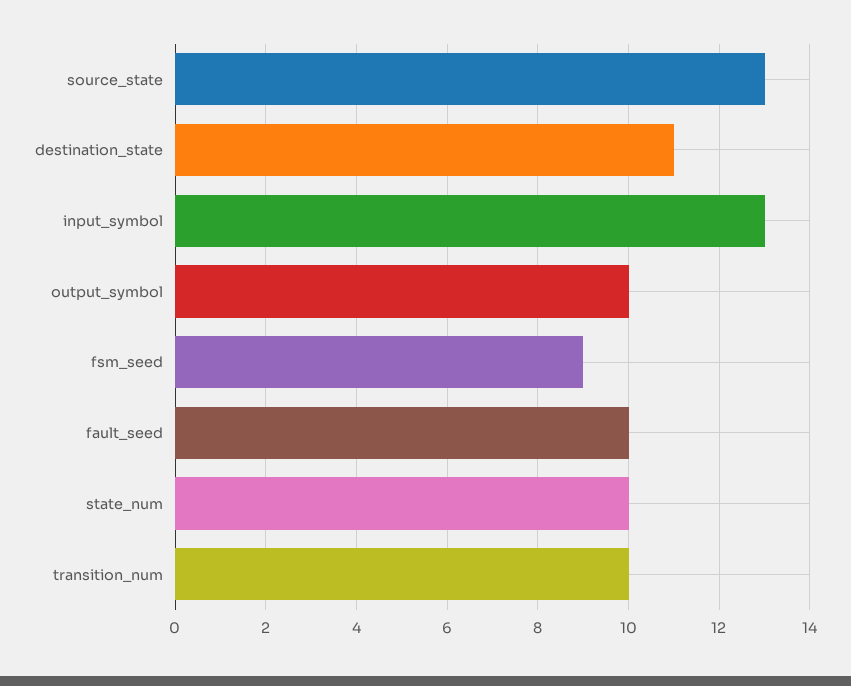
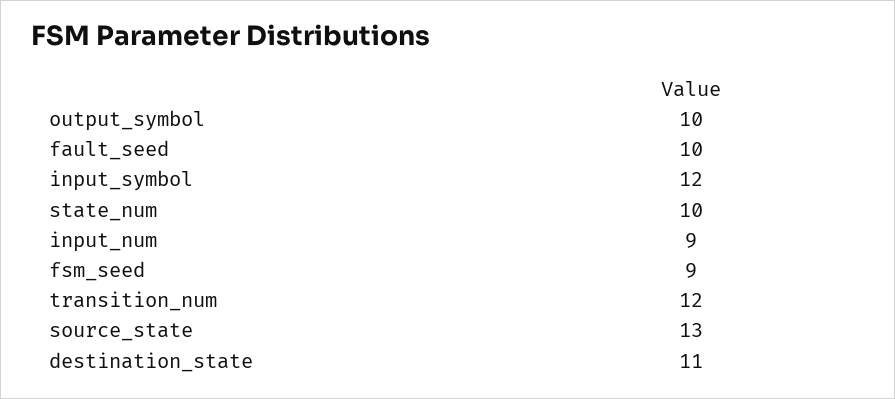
  {
    "source_state": 13,
    "destination_state": 11,
-   "input_symbol": 13,
+   "input_symbol": 12,
    "output_symbol": 10,
    "fsm_seed": 9,
    "fault_seed": 10,
    "state_num": 10,
-   "transition_num": 10
+   "transition_num": 12,
+   "input_num": 9
  }

